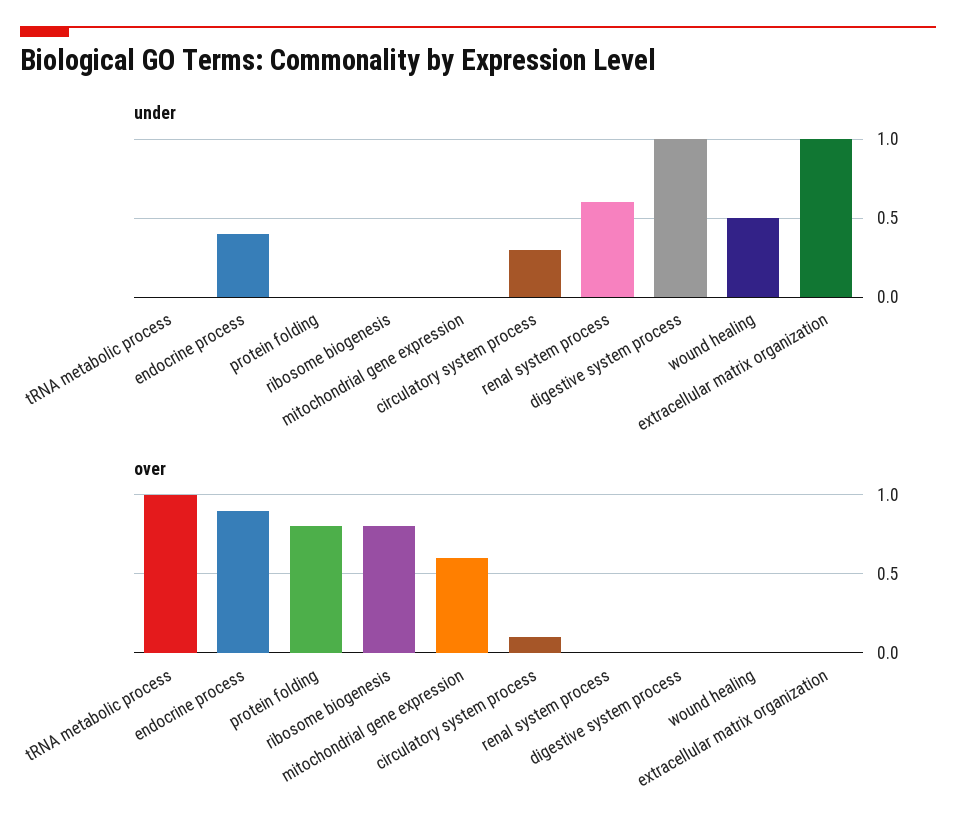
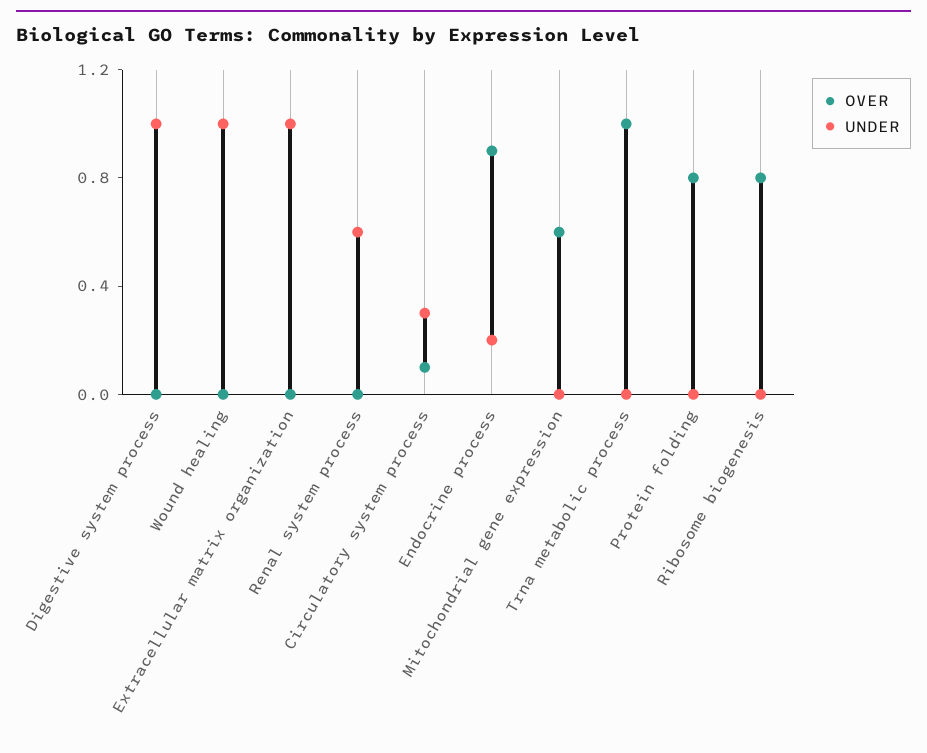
  {
    "under": {
      "tRNA metabolic process": 0,
-     "endocrine process": 0.4,
+     "endocrine process": 0.2,
      "protein folding": 0,
      "ribosome biogenesis": 0,
      "mitochondrial gene expression": 0,
      "circulatory system process": 0.3,
      "renal system process": 0.6,
      "digestive system process": 1,
-     "wound healing": 0.5,
+     "wound healing": 1,
      "extracellular matrix organization": 1
    },
    "over": {
      "tRNA metabolic process": 1,
      "endocrine process": 0.9,
      "protein folding": 0.8,
      "ribosome biogenesis": 0.8,
      "mitochondrial gene expression": 0.6,
      "circulatory system process": 0.1,
      "renal system process": 0,
      "digestive system process": 0,
      "wound healing": 0,
      "extracellular matrix organization": 0
    }
  }

